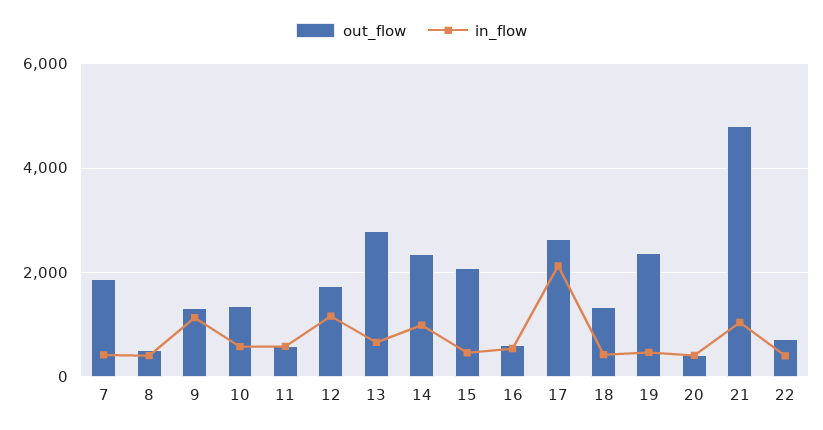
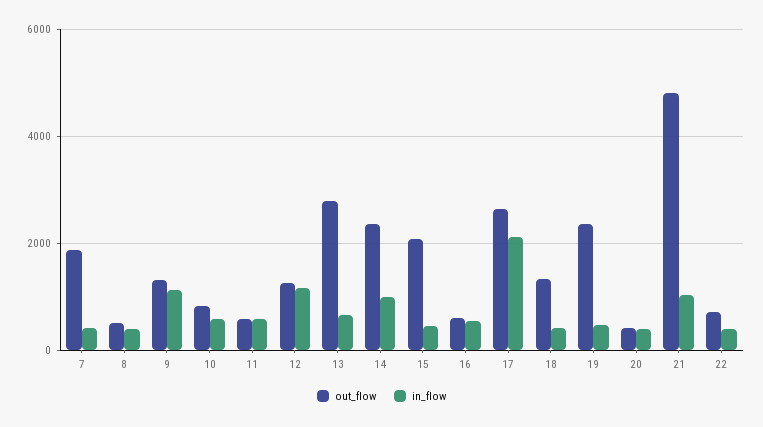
  {
    "out_flow": {
      "7": 1800,
      "8": 600,
      "9": 1400,
-     "10": 1400,
+     "10": 800,
      "11": 600,
-     "12": 1800,
+     "12": 1200,
      "13": 2800,
      "14": 2400,
      "15": 2000,
      "16": 600,
      "17": 2600,
      "18": 1400,
      "19": 2400,
      "20": 400,
      "21": 4800,
      "22": 800
    },
    "in_flow": {
      "7": 400,
      "8": 400,
      "9": 1200,
      "10": 600,
      "11": 600,
      "12": 1200,
      "13": 600,
      "14": 1000,
      "15": 400,
      "16": 600,
      "17": 2200,
      "18": 400,
      "19": 400,
      "20": 400,
      "21": 1000,
      "22": 400
    }
  }

